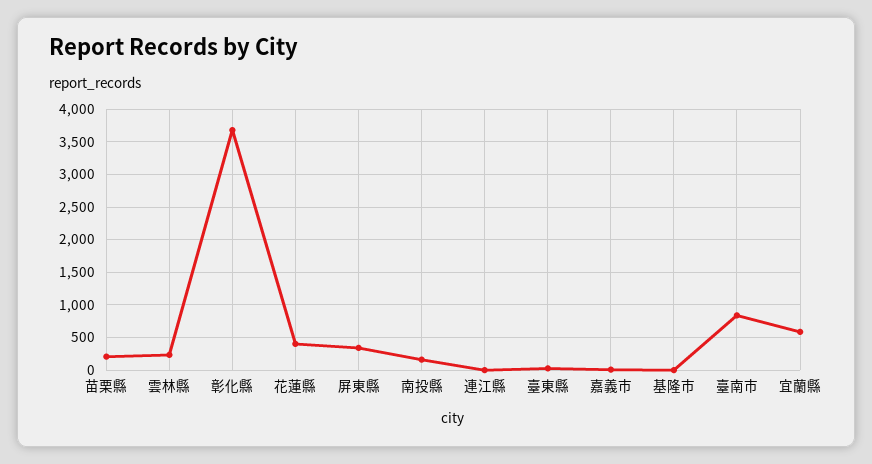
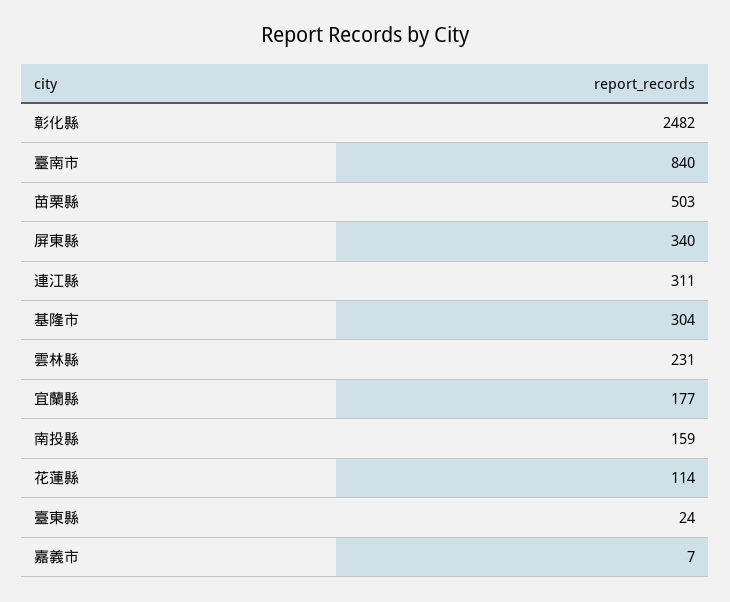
  {
-   "苗栗縣": 200,
+   "苗栗縣": 503,
    "雲林縣": 231,
-   "彰化縣": 3700,
+   "彰化縣": 2482,
-   "花蓮縣": 400,
+   "花蓮縣": 114,
    "屏東縣": 340,
    "南投縣": 159,
-   "連江縣": 0,
+   "連江縣": 311,
    "臺東縣": 24,
    "嘉義市": 7,
-   "基隆市": 0,
+   "基隆市": 304,
    "臺南市": 840,
-   "宜蘭縣": 600
+   "宜蘭縣": 177
  }

